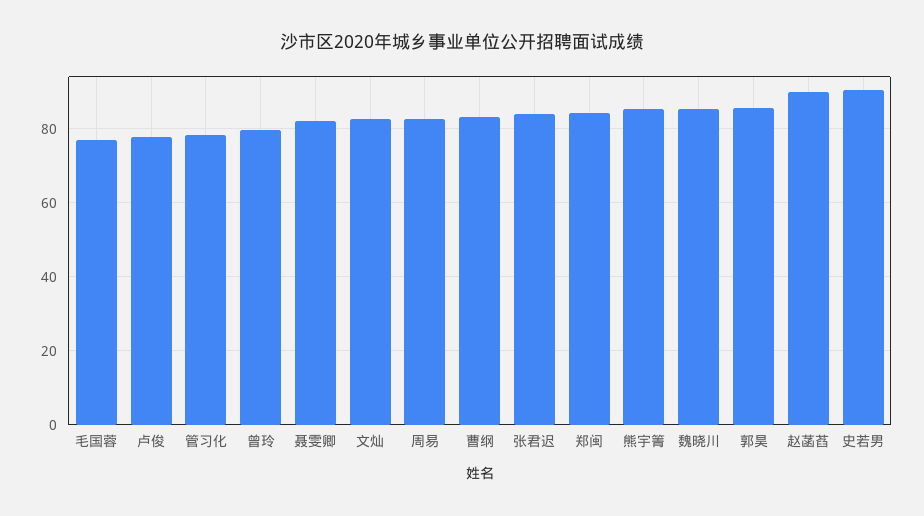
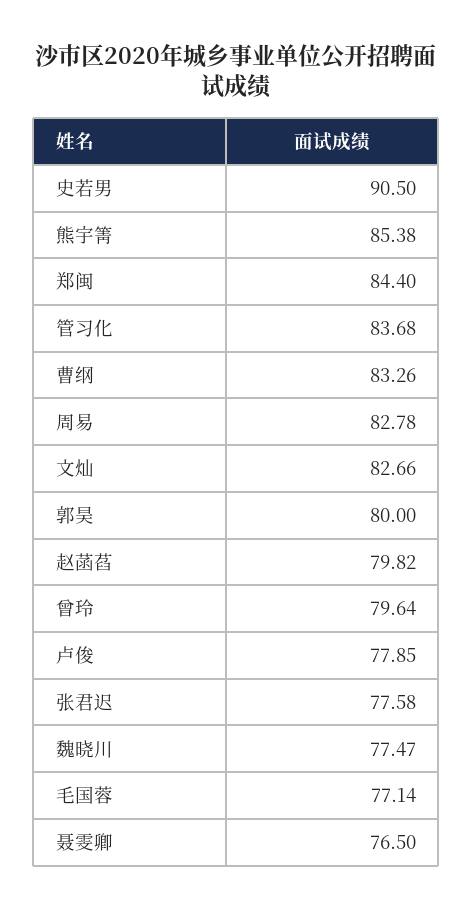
  {
    "毛国蓉": 77.14,
    "卢俊": 77.85,
-   "管习化": 78,
+   "管习化": 83.68,
    "曾玲": 79.64,
-   "聂雯卿": 82,
+   "聂雯卿": 76.5,
    "文灿": 82.66,
    "周易": 82.78,
    "曹纲": 83.26,
-   "张君迟": 84,
+   "张君迟": 77.58,
    "郑闽": 84.4,
    "熊宇箐": 85.38,
-   "魏晓川": 86,
+   "魏晓川": 77.47,
-   "郭昊": 86,
+   "郭昊": 80,
-   "赵菡萏": 90,
+   "赵菡萏": 79.82,
    "史若男": 90.5
  }

